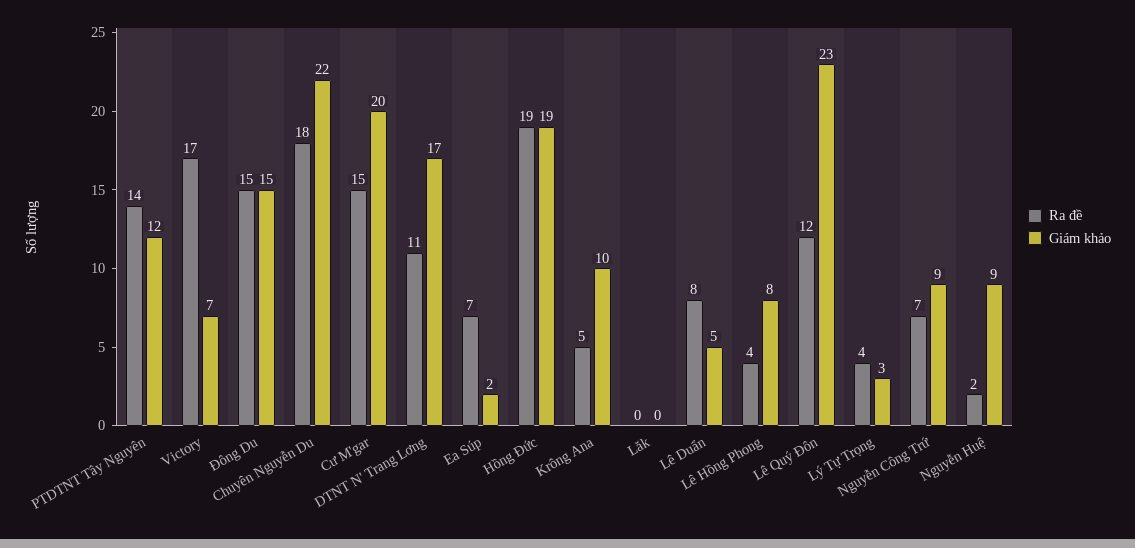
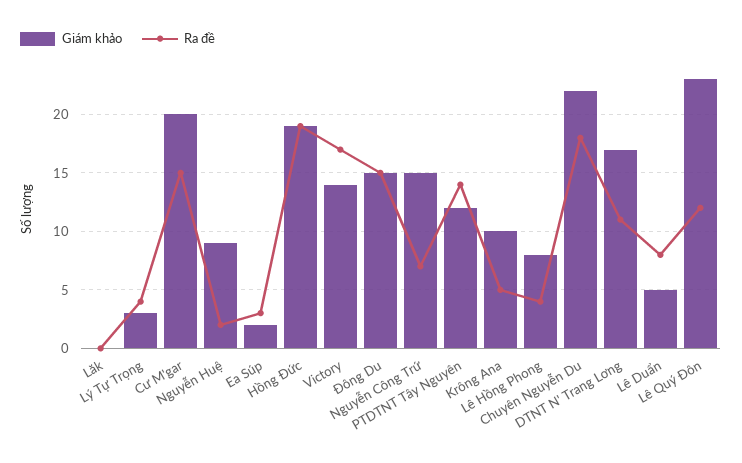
  {
    "Ra đề": {
      "PTDTNT Tây Nguyên": 14,
      "Victory": 17,
      "Đông Du": 15,
      "Chuyên Nguyễn Du": 18,
      "Cư M'gar": 15,
      "DTNT N' Trang Lơng": 11,
-     "Ea Súp": 7,
+     "Ea Súp": 3,
      "Hồng Đức": 19,
      "Krông Ana": 5,
      "Lăk": 0,
      "Lê Duẩn": 8,
      "Lê Hồng Phong": 4,
      "Lê Quý Đôn": 12,
      "Lý Tự Trọng": 4,
      "Nguyễn Công Trứ": 7,
      "Nguyễn Huệ": 2
    },
    "Giám khảo": {
      "PTDTNT Tây Nguyên": 12,
-     "Victory": 7,
+     "Victory": 14,
      "Đông Du": 15,
      "Chuyên Nguyễn Du": 22,
      "Cư M'gar": 20,
      "DTNT N' Trang Lơng": 17,
      "Ea Súp": 2,
      "Hồng Đức": 19,
      "Krông Ana": 10,
      "Lăk": 0,
      "Lê Duẩn": 5,
      "Lê Hồng Phong": 8,
      "Lê Quý Đôn": 23,
      "Lý Tự Trọng": 3,
-     "Nguyễn Công Trứ": 9,
+     "Nguyễn Công Trứ": 15,
      "Nguyễn Huệ": 9
    }
  }

